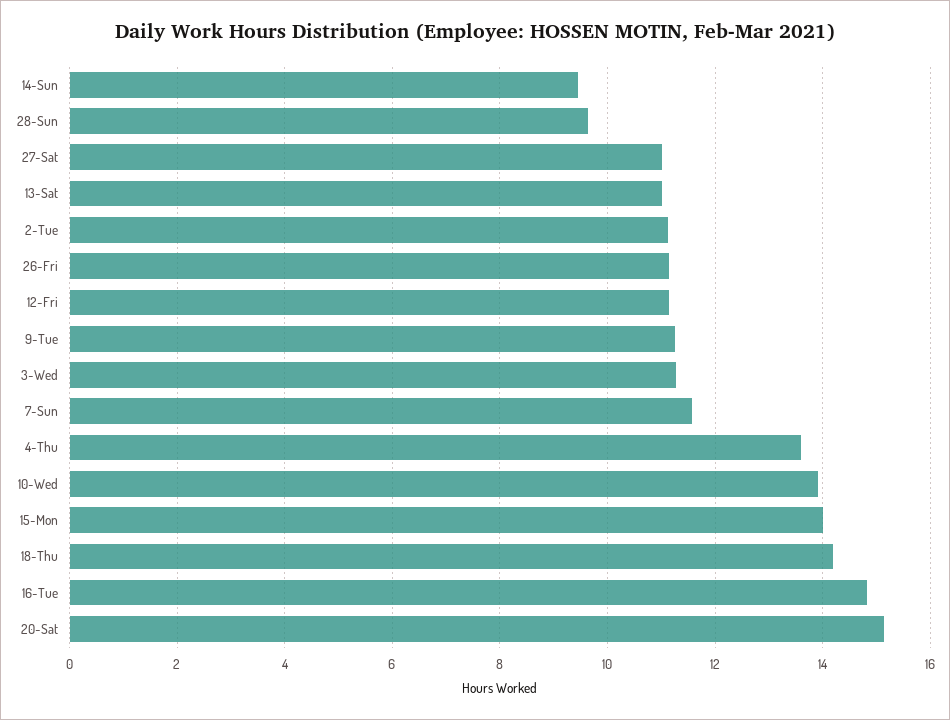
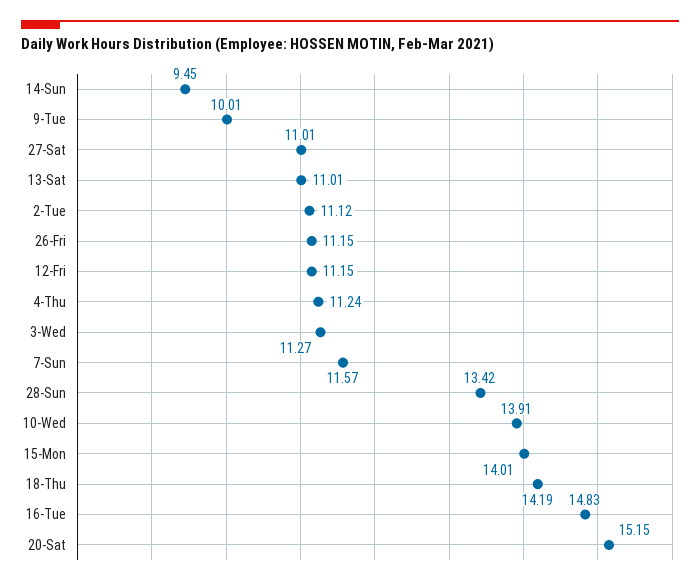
  {
    "14-Sun": 9.45,
-   "28-Sun": 9.6,
+   "28-Sun": 13.42,
    "27-Sat": 11.01,
    "13-Sat": 11.01,
    "2-Tue": 11.12,
    "26-Fri": 11.15,
    "12-Fri": 11.15,
-   "9-Tue": 11.2,
+   "9-Tue": 10.01,
    "3-Wed": 11.27,
    "7-Sun": 11.57,
-   "4-Thu": 13.6,
+   "4-Thu": 11.24,
    "10-Wed": 13.91,
    "15-Mon": 14.01,
    "18-Thu": 14.19,
    "16-Tue": 14.83,
    "20-Sat": 15.15
  }

